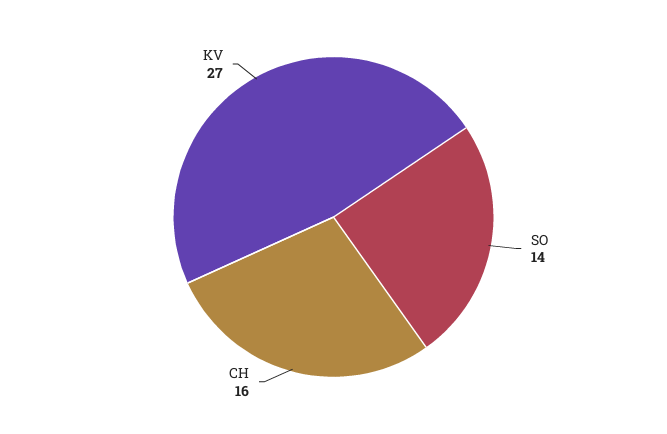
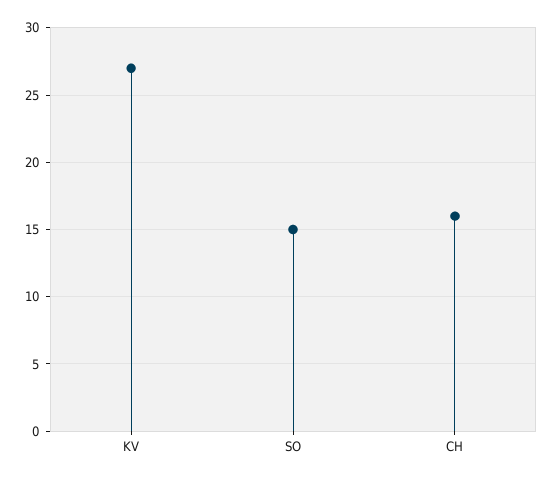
  {
-   "SO": 14,
+   "SO": 15,
    "CH": 16,
    "KV": 27
  }

